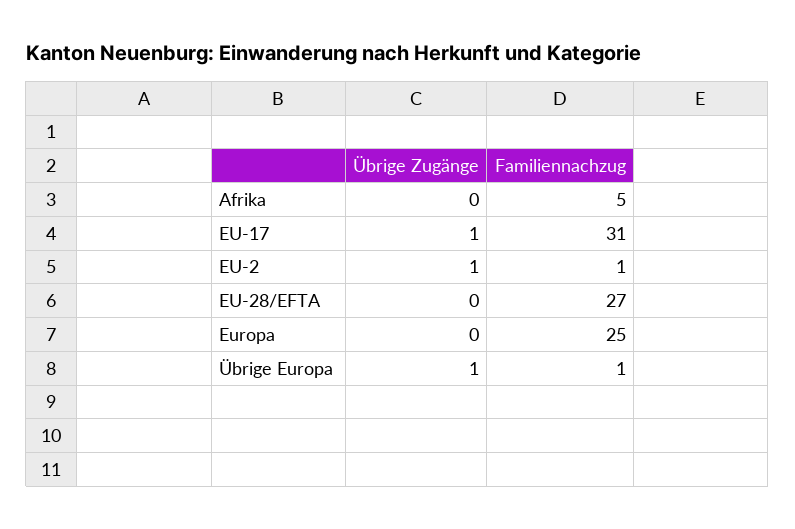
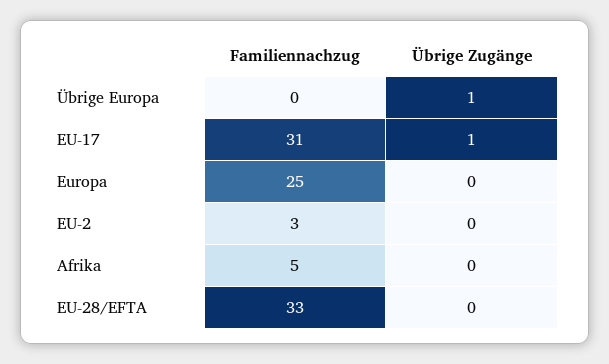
  {
    "Übrige Zugänge": {
      "Afrika": 0,
      "EU-17": 1,
-     "EU-2": 1,
+     "EU-2": 0,
      "EU-28/EFTA": 0,
      "Europa": 0,
      "Übrige Europa": 1
    },
    "Familiennachzug": {
      "Afrika": 5,
      "EU-17": 31,
-     "EU-2": 1,
+     "EU-2": 3,
-     "EU-28/EFTA": 27,
+     "EU-28/EFTA": 33,
      "Europa": 25,
-     "Übrige Europa": 1
+     "Übrige Europa": 0
    }
  }

